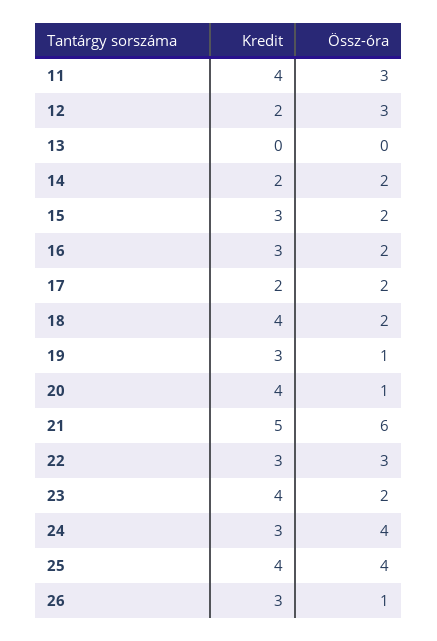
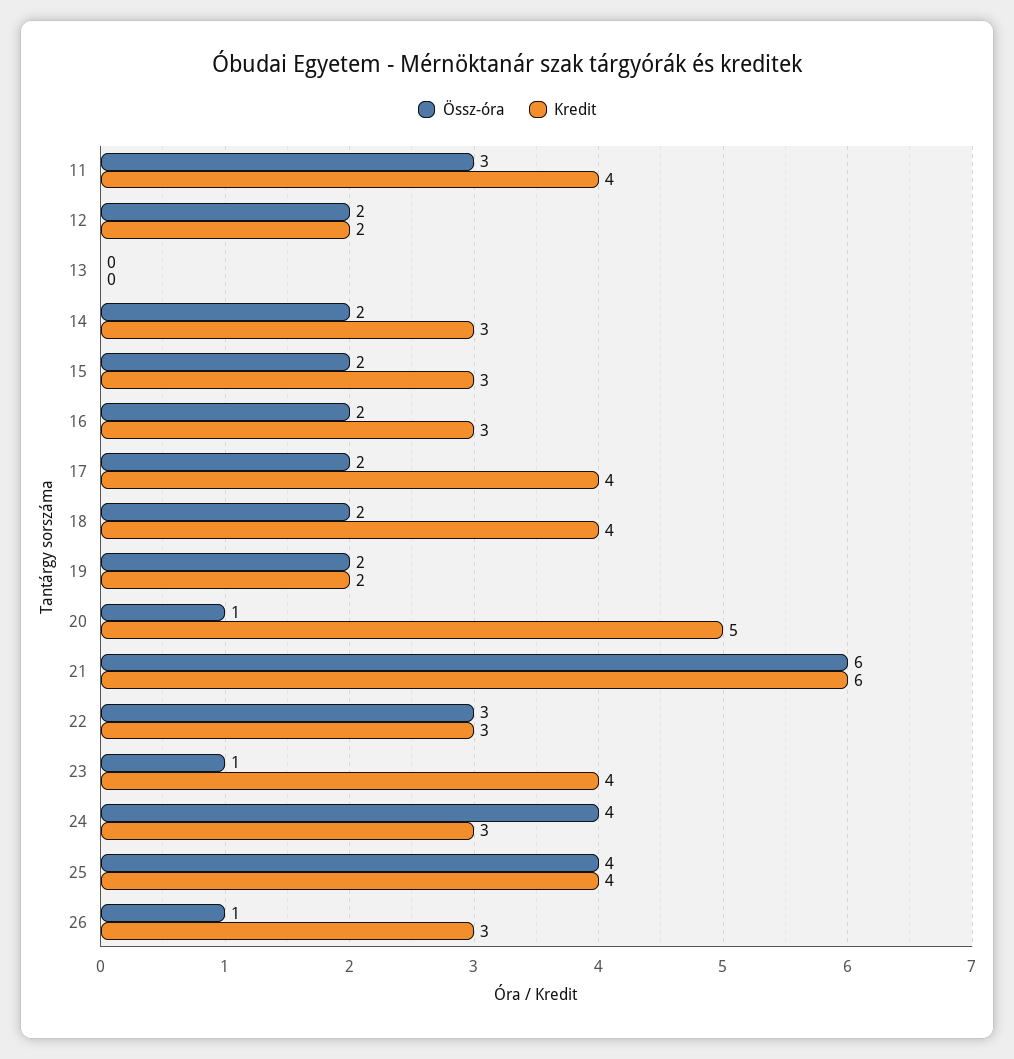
  {
    "Kredit": {
      "11": 4,
      "12": 2,
      "13": 0,
-     "14": 2,
+     "14": 3,
      "15": 3,
      "16": 3,
-     "17": 2,
+     "17": 4,
      "18": 4,
-     "19": 3,
+     "19": 2,
-     "20": 4,
+     "20": 5,
-     "21": 5,
+     "21": 6,
      "22": 3,
      "23": 4,
      "24": 3,
      "25": 4,
      "26": 3
    },
    "Össz-óra": {
      "11": 3,
-     "12": 3,
+     "12": 2,
      "13": 0,
      "14": 2,
      "15": 2,
      "16": 2,
      "17": 2,
      "18": 2,
-     "19": 1,
+     "19": 2,
      "20": 1,
      "21": 6,
      "22": 3,
-     "23": 2,
+     "23": 1,
      "24": 4,
      "25": 4,
      "26": 1
    }
  }

